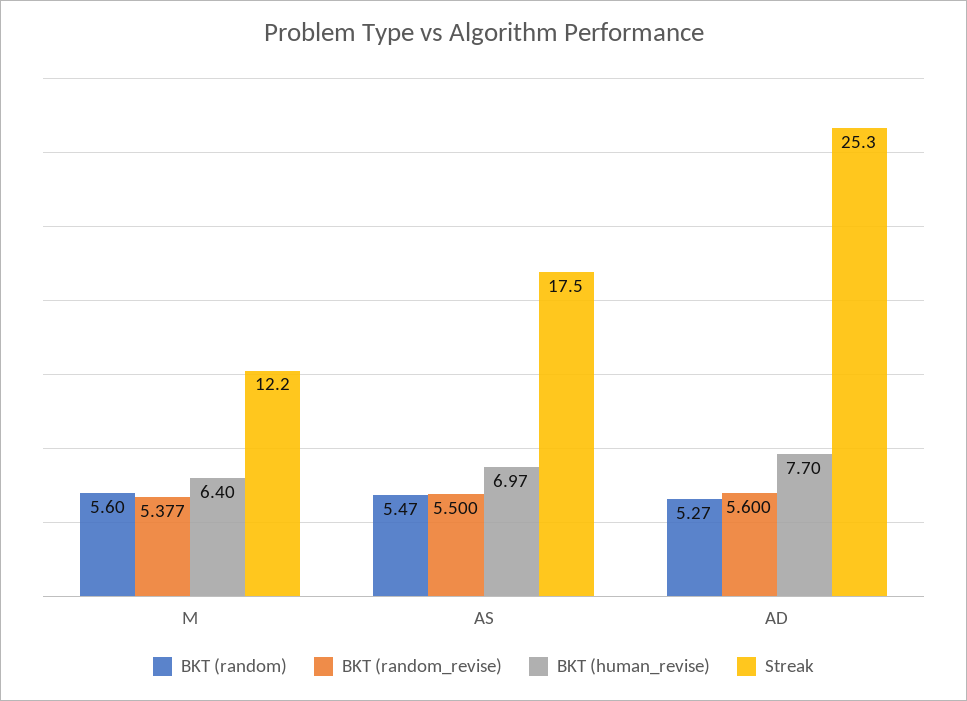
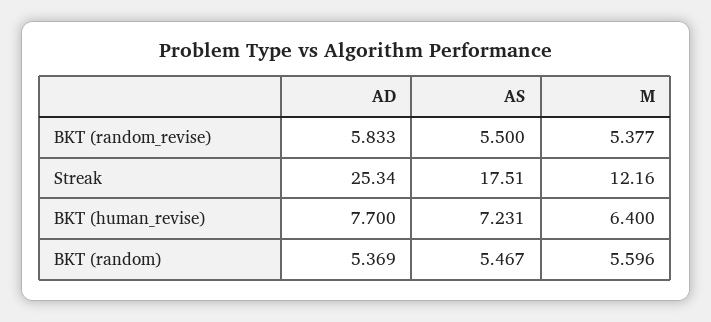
  {
    "BKT (random)": {
      "M": 5.596,
      "AS": 5.467,
-     "AD": 5.27
+     "AD": 5.369
    },
    "BKT (random_revise)": {
      "M": 5.377,
      "AS": 5.5,
-     "AD": 5.6
+     "AD": 5.833
    },
    "BKT (human_revise)": {
      "M": 6.4,
-     "AS": 6.97,
+     "AS": 7.231,
      "AD": 7.7
    },
    "Streak": {
      "M": 12.16,
      "AS": 17.51,
      "AD": 25.34
    }
  }

